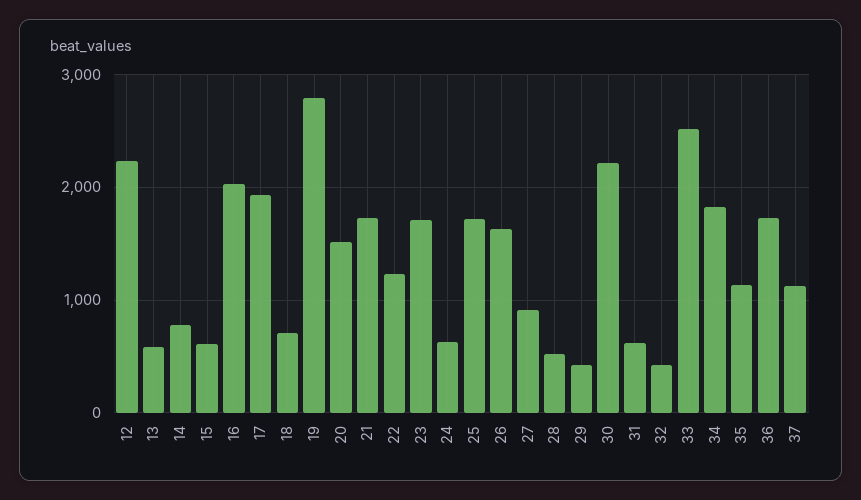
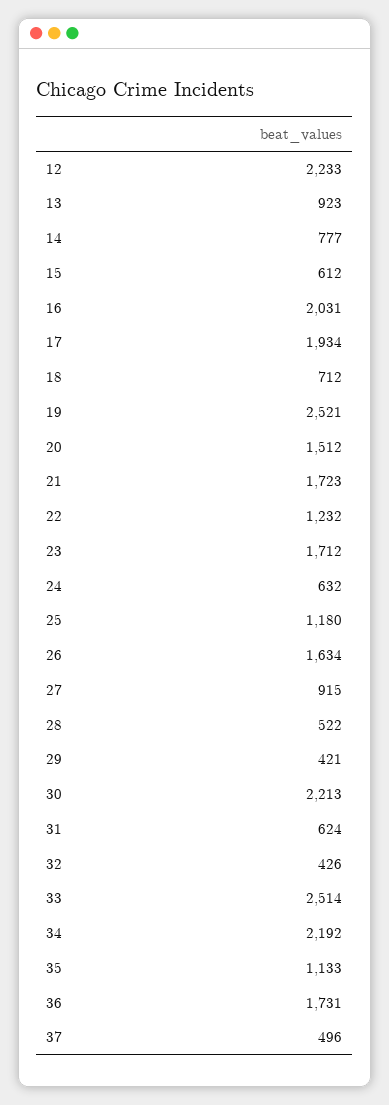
  {
    "12": 2233,
-   "13": 600,
+   "13": 923,
    "14": 777,
    "15": 612,
    "16": 2031,
    "17": 1934,
    "18": 712,
-   "19": 2800,
+   "19": 2521,
    "20": 1512,
    "21": 1723,
    "22": 1232,
    "23": 1712,
    "24": 632,
-   "25": 1700,
+   "25": 1180,
    "26": 1634,
    "27": 915,
    "28": 522,
    "29": 421,
    "30": 2213,
    "31": 624,
    "32": 426,
    "33": 2514,
-   "34": 1800,
+   "34": 2192,
    "35": 1133,
    "36": 1731,
-   "37": 1100
+   "37": 496
  }

